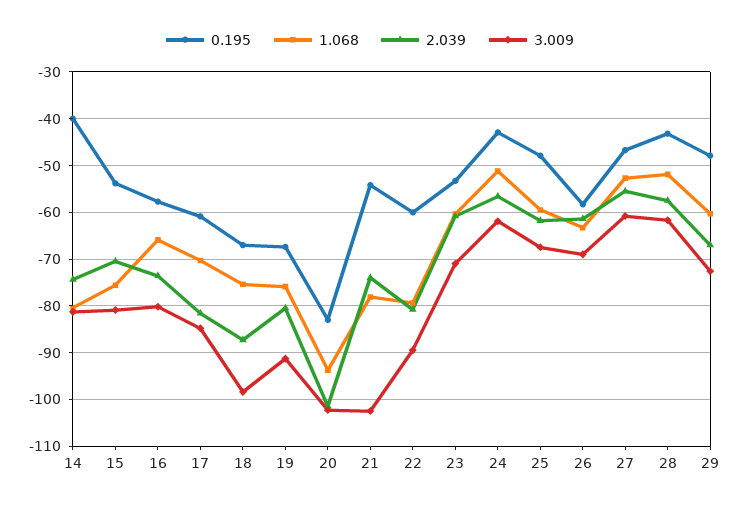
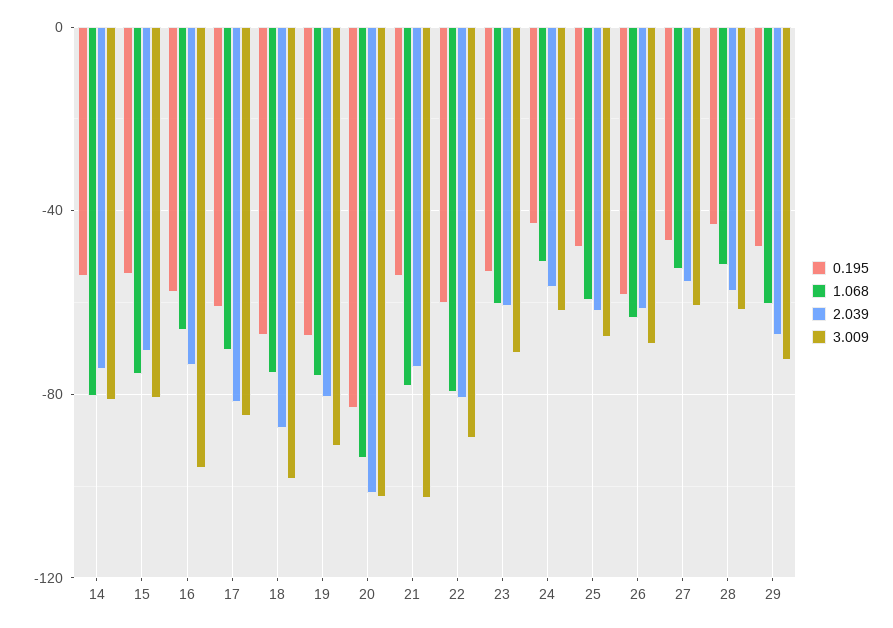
  {
    "0.195": {
-     "14": -40,
+     "14": -55,
      "15": -54,
      "16": -58,
      "17": -60,
      "18": -68,
      "19": -68,
      "20": -84,
      "21": -54,
      "22": -60,
      "23": -54,
      "24": -42,
      "25": -48,
      "26": -58,
      "27": -46,
      "28": -44,
      "29": -48
    },
    "1.068": {
      "14": -80,
      "15": -76,
      "16": -66,
      "17": -70,
      "18": -76,
      "19": -76,
      "20": -94,
      "21": -78,
      "22": -80,
      "23": -60,
      "24": -52,
      "25": -60,
      "26": -64,
      "27": -52,
      "28": -52,
      "29": -60
    },
    "2.039": {
      "14": -74,
      "15": -70,
      "16": -74,
      "17": -82,
      "18": -88,
      "19": -80,
      "20": -102,
      "21": -74,
      "22": -80,
      "23": -60,
      "24": -56,
      "25": -62,
      "26": -62,
      "27": -56,
      "28": -58,
      "29": -68
    },
    "3.009": {
      "14": -82,
      "15": -80,
-     "16": -80,
+     "16": -95,
      "17": -84,
      "18": -98,
      "19": -92,
      "20": -102,
      "21": -102,
      "22": -90,
      "23": -72,
      "24": -62,
      "25": -68,
      "26": -70,
      "27": -60,
      "28": -62,
      "29": -72
    }
  }

